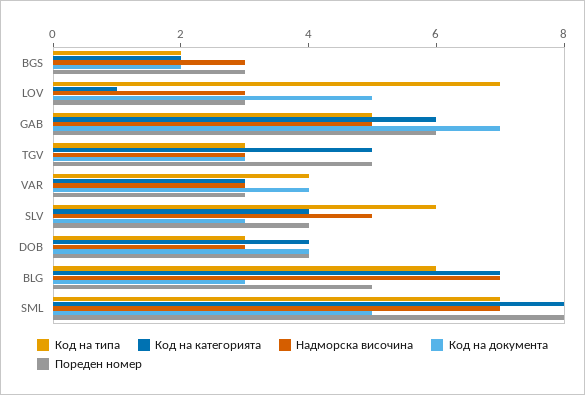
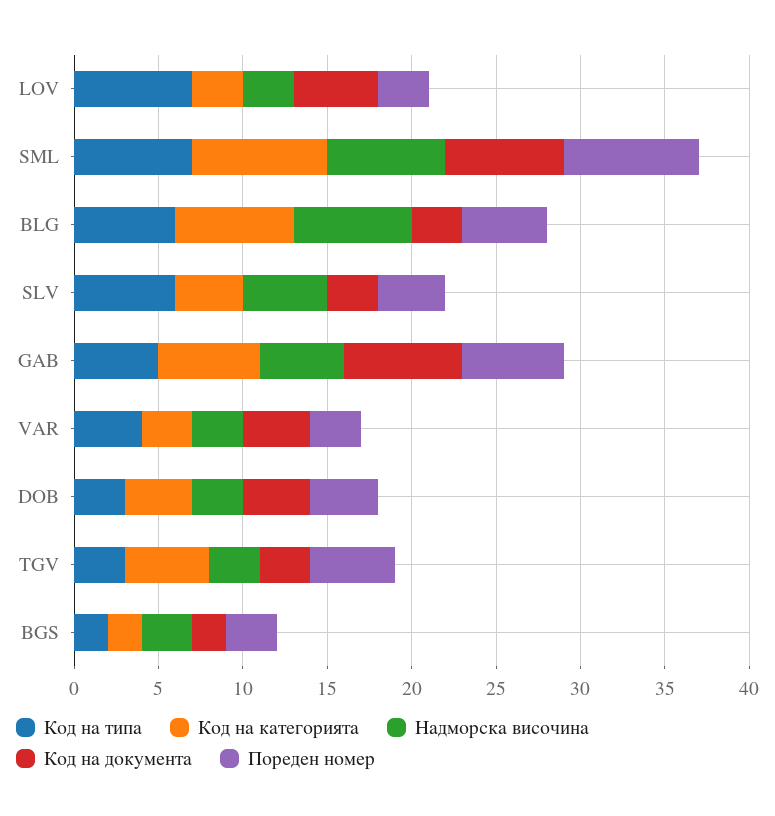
  {
    "Код на типа": {
      "BGS": 2,
      "LOV": 7,
      "GAB": 5,
      "TGV": 3,
      "VAR": 4,
      "SLV": 6,
      "DOB": 3,
      "BLG": 6,
      "SML": 7
    },
    "Код на категорията": {
      "BGS": 2,
-     "LOV": 1,
+     "LOV": 3,
      "GAB": 6,
      "TGV": 5,
      "VAR": 3,
      "SLV": 4,
      "DOB": 4,
      "BLG": 7,
      "SML": 8
    },
    "Надморска височина": {
      "BGS": 3,
      "LOV": 3,
      "GAB": 5,
      "TGV": 3,
      "VAR": 3,
      "SLV": 5,
      "DOB": 3,
      "BLG": 7,
      "SML": 7
    },
    "Код на документа": {
      "BGS": 2,
      "LOV": 5,
      "GAB": 7,
      "TGV": 3,
      "VAR": 4,
      "SLV": 3,
      "DOB": 4,
      "BLG": 3,
-     "SML": 5
+     "SML": 7
    },
    "Пореден номер": {
      "BGS": 3,
      "LOV": 3,
      "GAB": 6,
      "TGV": 5,
      "VAR": 3,
      "SLV": 4,
      "DOB": 4,
      "BLG": 5,
      "SML": 8
    }
  }

